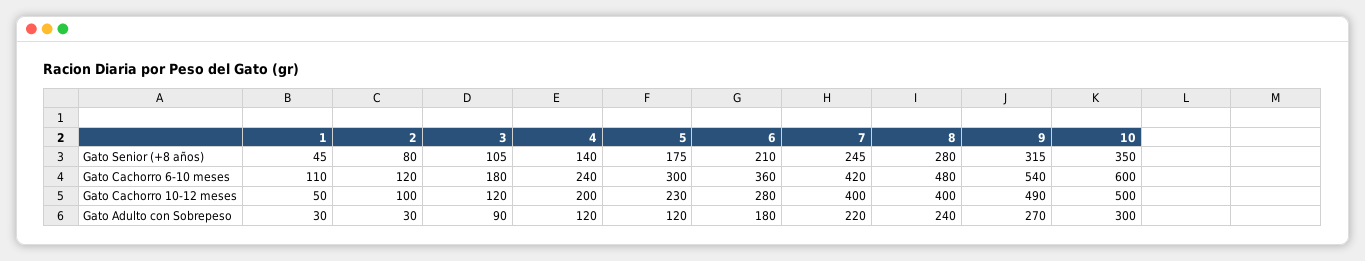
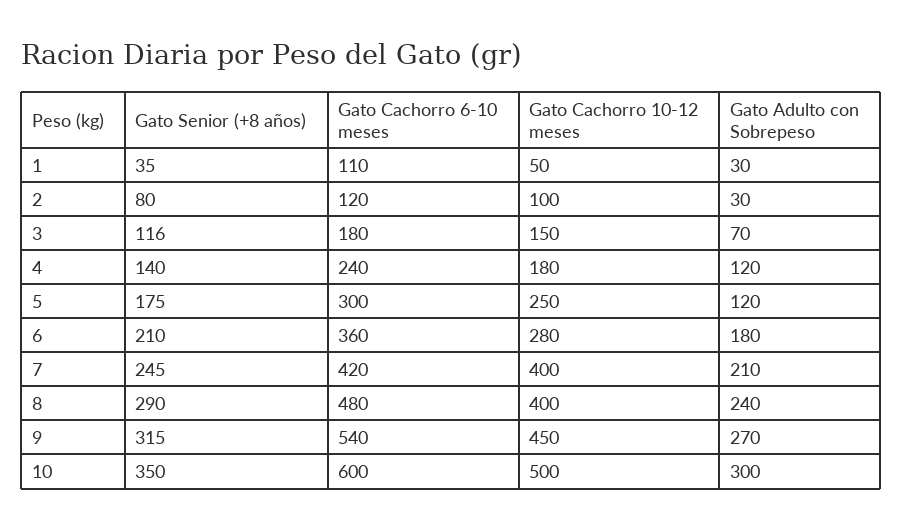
  {
    "1": {
-     "Gato Senior (+8 años)": 45,
+     "Gato Senior (+8 años)": 35,
      "Gato Cachorro 6-10 meses": 110,
      "Gato Cachorro 10-12 meses": 50,
      "Gato Adulto con Sobrepeso": 30
    },
    "2": {
      "Gato Senior (+8 años)": 80,
      "Gato Cachorro 6-10 meses": 120,
      "Gato Cachorro 10-12 meses": 100,
      "Gato Adulto con Sobrepeso": 30
    },
    "3": {
-     "Gato Senior (+8 años)": 105,
+     "Gato Senior (+8 años)": 116,
      "Gato Cachorro 6-10 meses": 180,
-     "Gato Cachorro 10-12 meses": 120,
+     "Gato Cachorro 10-12 meses": 150,
-     "Gato Adulto con Sobrepeso": 90
+     "Gato Adulto con Sobrepeso": 70
    },
    "4": {
      "Gato Senior (+8 años)": 140,
      "Gato Cachorro 6-10 meses": 240,
-     "Gato Cachorro 10-12 meses": 200,
+     "Gato Cachorro 10-12 meses": 180,
      "Gato Adulto con Sobrepeso": 120
    },
    "5": {
      "Gato Senior (+8 años)": 175,
      "Gato Cachorro 6-10 meses": 300,
-     "Gato Cachorro 10-12 meses": 230,
+     "Gato Cachorro 10-12 meses": 250,
      "Gato Adulto con Sobrepeso": 120
    },
    "6": {
      "Gato Senior (+8 años)": 210,
      "Gato Cachorro 6-10 meses": 360,
      "Gato Cachorro 10-12 meses": 280,
      "Gato Adulto con Sobrepeso": 180
    },
    "7": {
      "Gato Senior (+8 años)": 245,
      "Gato Cachorro 6-10 meses": 420,
      "Gato Cachorro 10-12 meses": 400,
-     "Gato Adulto con Sobrepeso": 220
+     "Gato Adulto con Sobrepeso": 210
    },
    "8": {
-     "Gato Senior (+8 años)": 280,
+     "Gato Senior (+8 años)": 290,
      "Gato Cachorro 6-10 meses": 480,
      "Gato Cachorro 10-12 meses": 400,
      "Gato Adulto con Sobrepeso": 240
    },
    "9": {
      "Gato Senior (+8 años)": 315,
      "Gato Cachorro 6-10 meses": 540,
-     "Gato Cachorro 10-12 meses": 490,
+     "Gato Cachorro 10-12 meses": 450,
      "Gato Adulto con Sobrepeso": 270
    },
    "10": {
      "Gato Senior (+8 años)": 350,
      "Gato Cachorro 6-10 meses": 600,
      "Gato Cachorro 10-12 meses": 500,
      "Gato Adulto con Sobrepeso": 300
    }
  }

